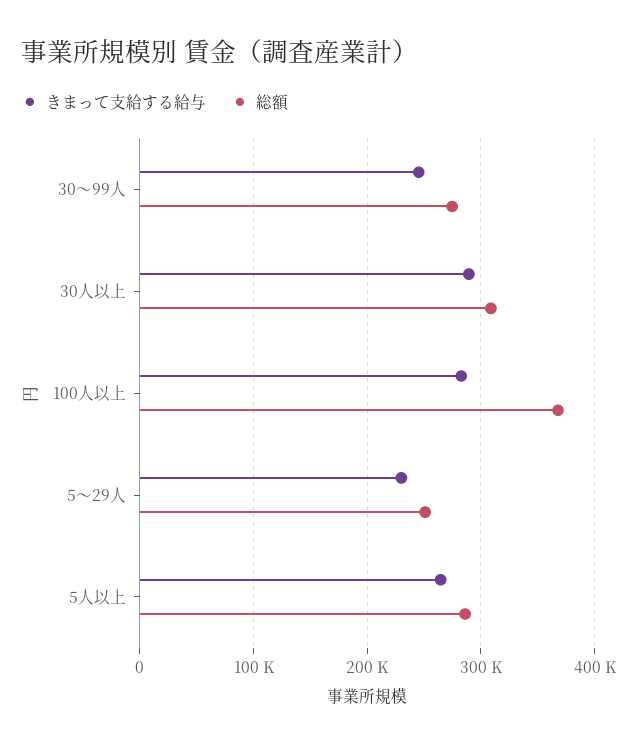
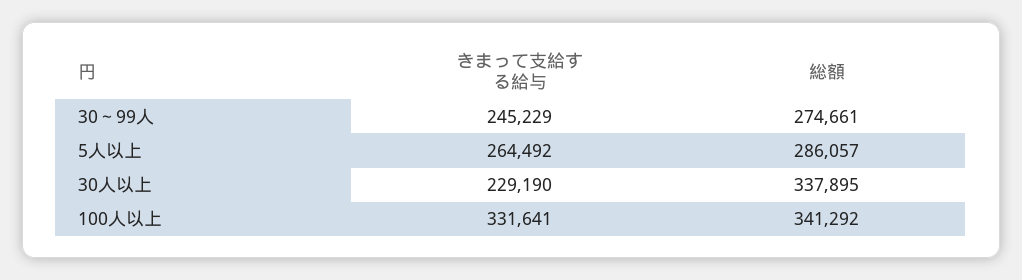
  {
    "きまって支給する給与": {
      "30～99人": 245229,
-     "30人以上": 290000,
+     "30人以上": 229190,
-     "100人以上": 280000,
+     "100人以上": 331641,
-     "5～29人": 230000,
      "5人以上": 264492
    },
    "総額": {
      "30～99人": 274661,
-     "30人以上": 310000,
+     "30人以上": 337895,
-     "100人以上": 370000,
+     "100人以上": 341292,
-     "5～29人": 250000,
      "5人以上": 286057
    }
  }

